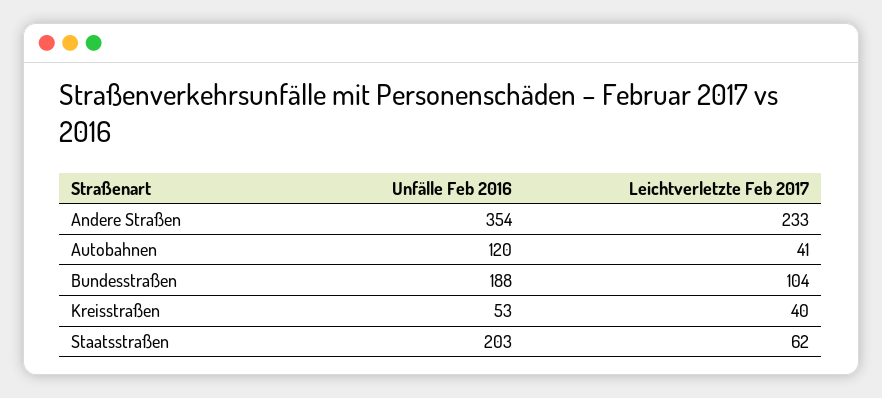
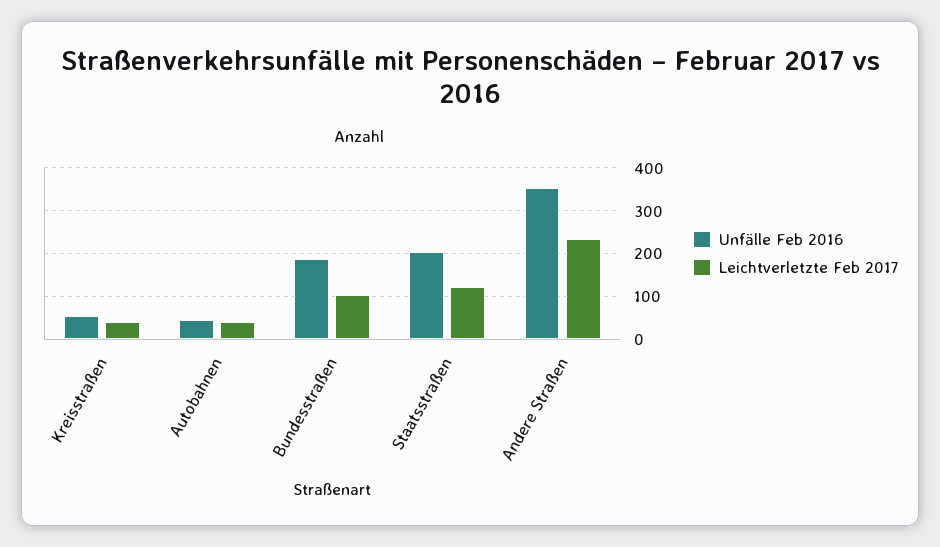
  {
    "Unfälle Feb 2016": {
      "Andere Straßen": 354,
-     "Autobahnen": 120,
+     "Autobahnen": 40,
      "Bundesstraßen": 188,
      "Kreisstraßen": 53,
      "Staatsstraßen": 203
    },
    "Leichtverletzte Feb 2017": {
      "Andere Straßen": 233,
      "Autobahnen": 41,
      "Bundesstraßen": 104,
      "Kreisstraßen": 40,
-     "Staatsstraßen": 62
+     "Staatsstraßen": 120
    }
  }

